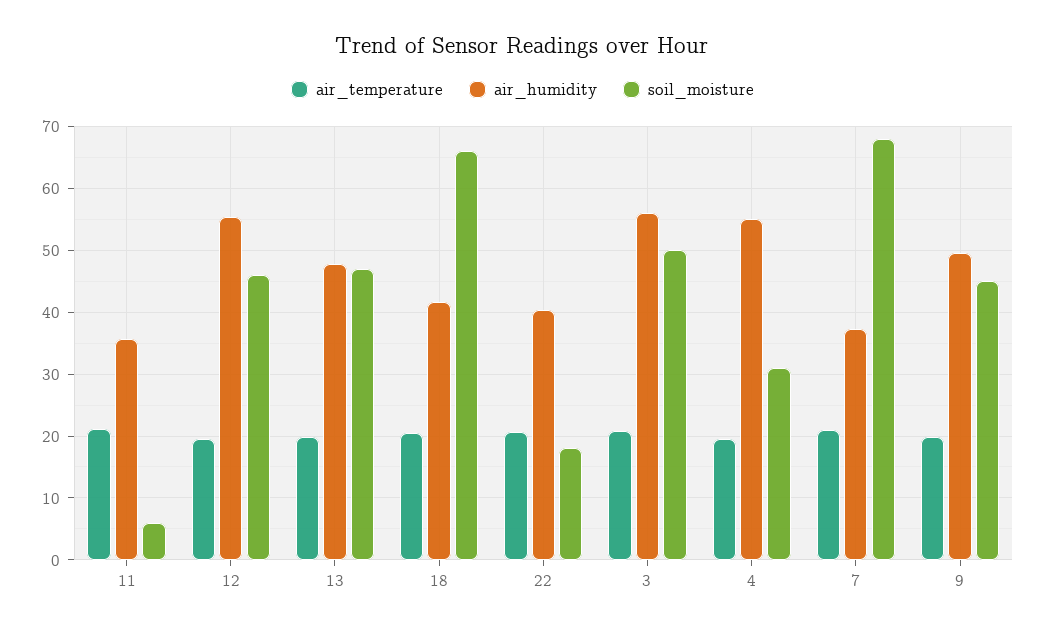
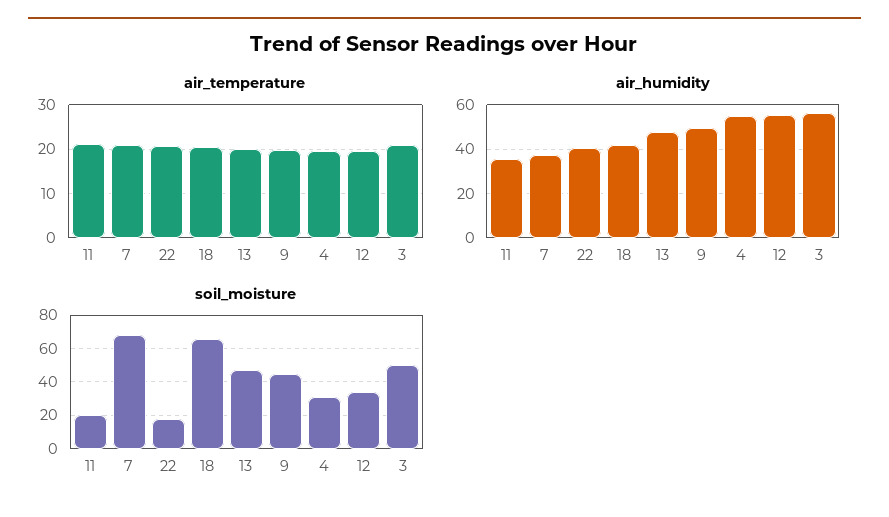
  {
    "air_temperature": {
      "11": 21,
      "12": 19,
      "13": 20,
      "18": 20,
      "22": 21,
      "3": 21,
      "4": 20,
      "7": 21,
      "9": 20
    },
    "air_humidity": {
      "11": 36,
      "12": 55,
      "13": 48,
      "18": 42,
      "22": 40,
      "3": 56,
      "4": 55,
      "7": 37,
      "9": 50
    },
    "soil_moisture": {
-     "11": 6,
+     "11": 20,
-     "12": 46,
+     "12": 35,
      "13": 47,
      "18": 66,
      "22": 18,
      "3": 50,
      "4": 31,
      "7": 68,
      "9": 45
    }
  }

